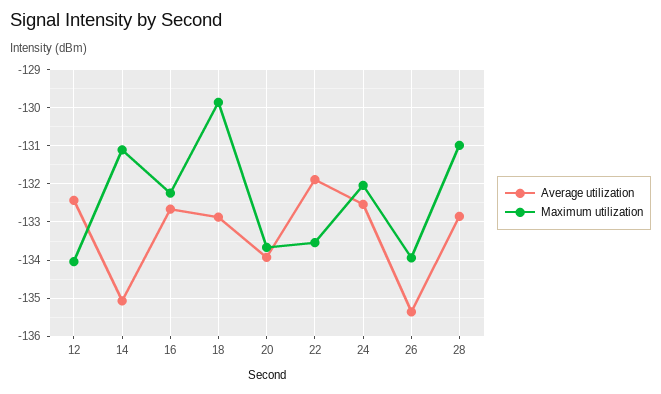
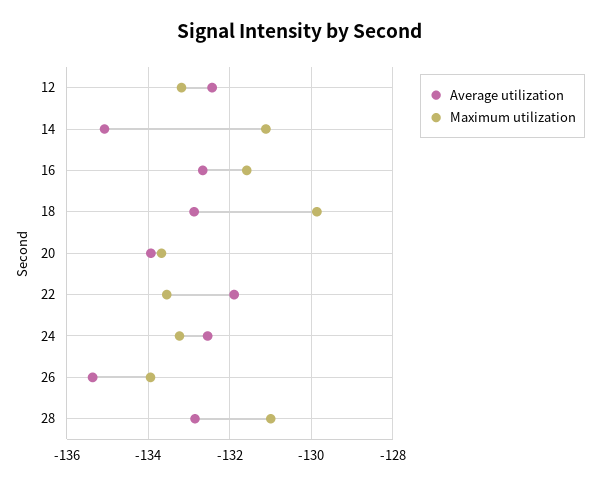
  {
    "Average utilization": {
      "12": -132.4,
      "14": -135,
      "16": -132.6,
      "18": -132.8,
      "20": -134,
      "22": -131.8,
      "24": -132.6,
      "26": -135.4,
      "28": -132.8
    },
    "Maximum utilization": {
-     "12": -134,
+     "12": -133.2,
      "14": -131.2,
-     "16": -132.2,
+     "16": -131.6,
      "18": -129.8,
      "20": -133.6,
      "22": -133.6,
-     "24": -132,
+     "24": -133.2,
      "26": -134,
      "28": -131
    }
  }

